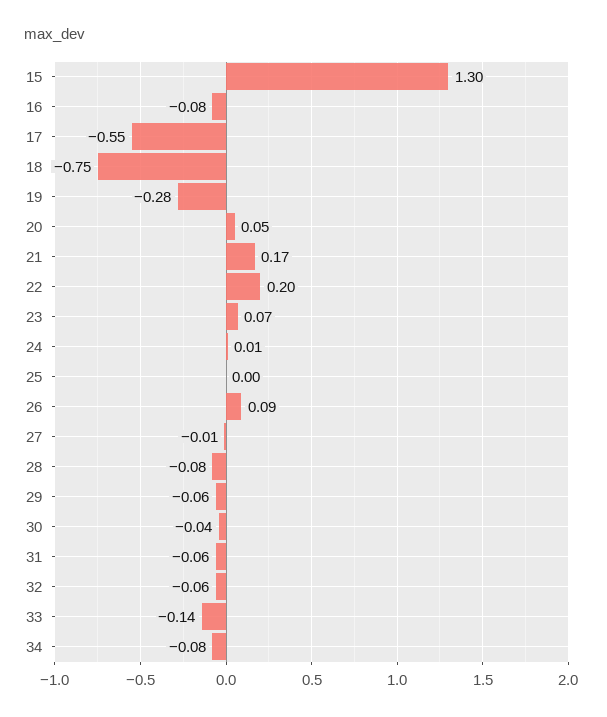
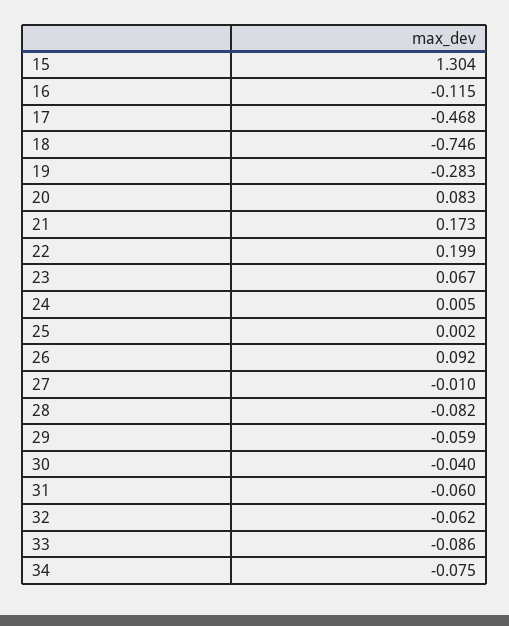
  {
    "15": 1.304,
-   "16": -0.08,
+   "16": -0.115,
-   "17": -0.55,
+   "17": -0.468,
    "18": -0.746,
    "19": -0.283,
-   "20": 0.05,
+   "20": 0.083,
    "21": 0.173,
    "22": 0.199,
    "23": 0.067,
    "24": 0.005,
    "25": 0.002,
    "26": 0.092,
    "27": -0.01,
    "28": -0.082,
    "29": -0.059,
    "30": -0.04,
    "31": -0.06,
    "32": -0.062,
-   "33": -0.14,
+   "33": -0.086,
    "34": -0.075
  }

